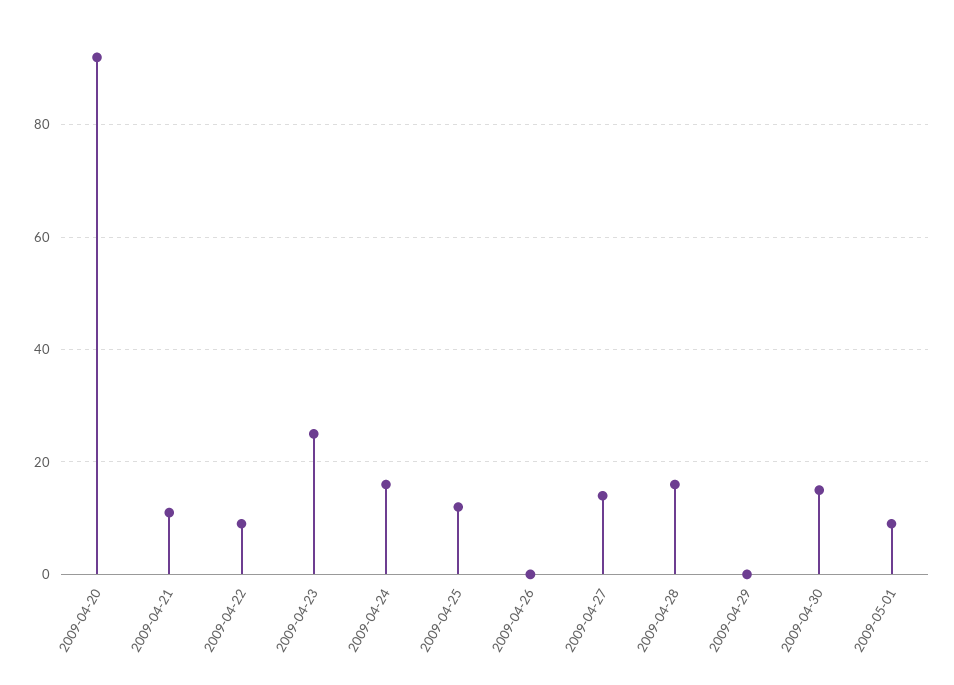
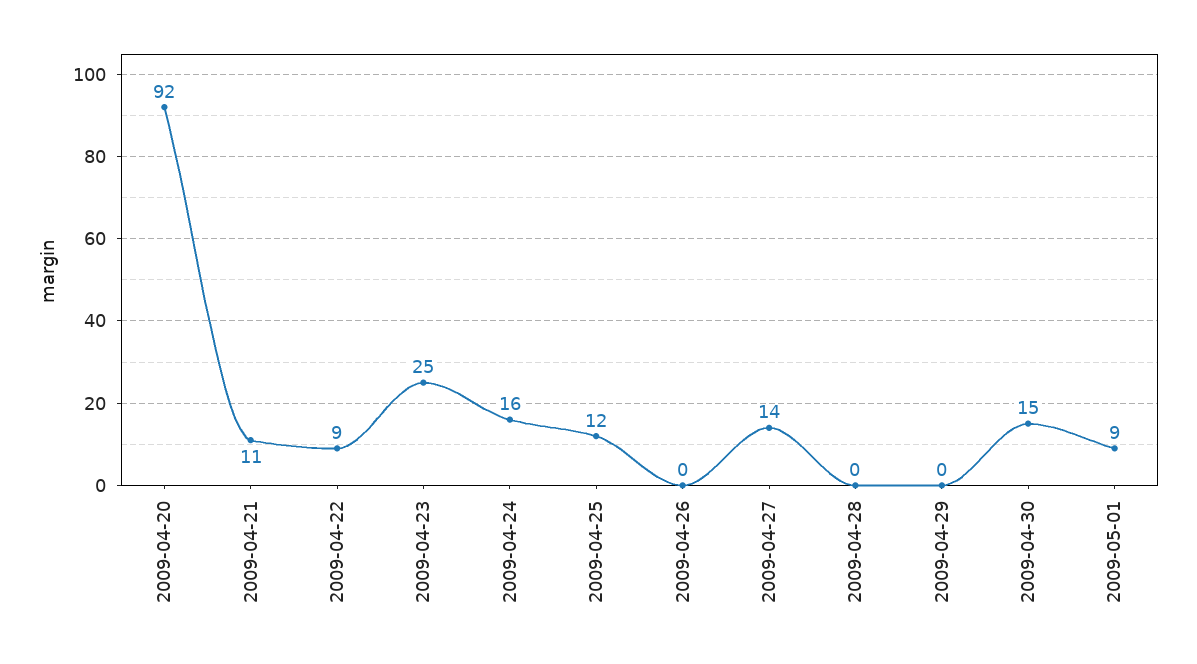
  {
    "2009-04-20": 92,
    "2009-04-21": 11,
    "2009-04-22": 9,
    "2009-04-23": 25,
    "2009-04-24": 16,
    "2009-04-25": 12,
    "2009-04-26": 0,
    "2009-04-27": 14,
-   "2009-04-28": 15,
+   "2009-04-28": 0,
    "2009-04-29": 0,
    "2009-04-30": 15,
    "2009-05-01": 9
  }

